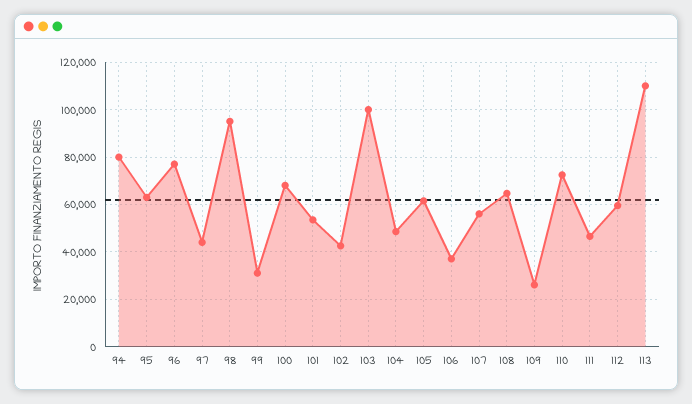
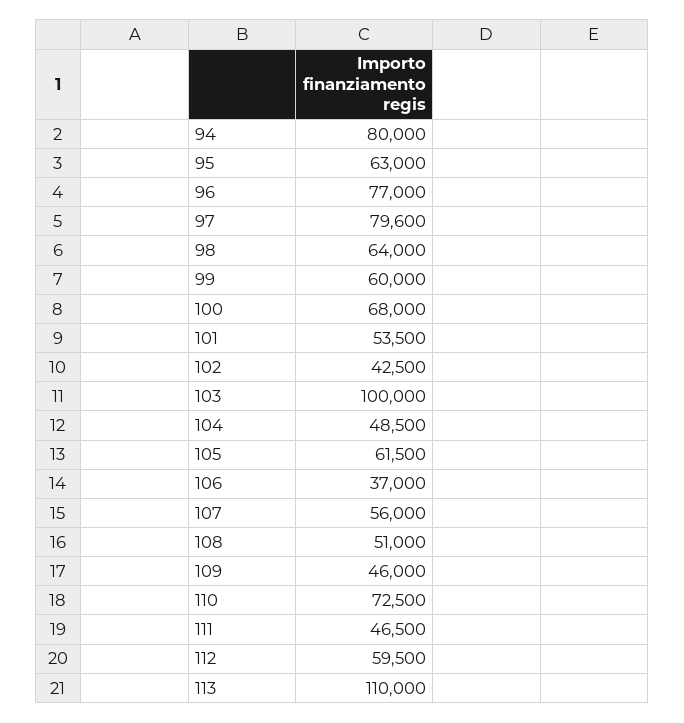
  {
    "94": 80000,
    "95": 63000,
    "96": 77000,
-   "97": 45000,
+   "97": 79600,
-   "98": 95000,
+   "98": 64000,
-   "99": 30000,
+   "99": 60000,
    "100": 68000,
    "101": 53500,
    "102": 42500,
    "103": 100000,
    "104": 48500,
    "105": 61500,
    "106": 37000,
    "107": 56000,
-   "108": 65000,
+   "108": 51000,
-   "109": 25000,
+   "109": 46000,
    "110": 72500,
    "111": 46500,
    "112": 59500,
    "113": 110000
  }

